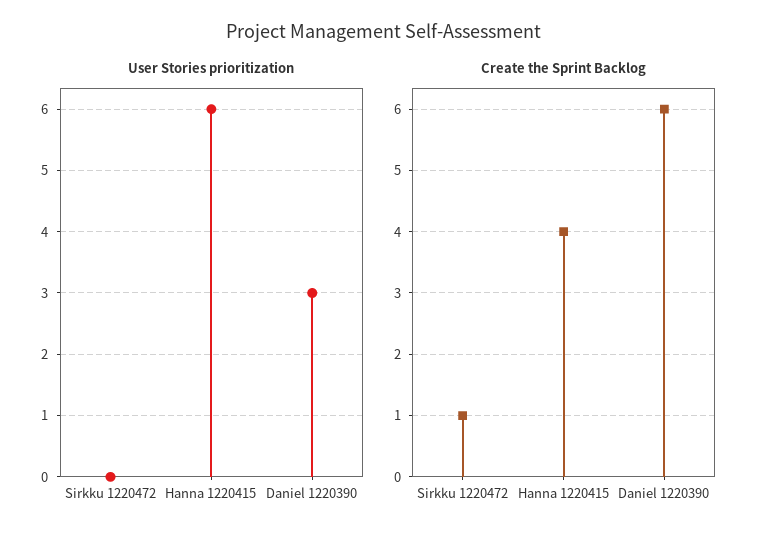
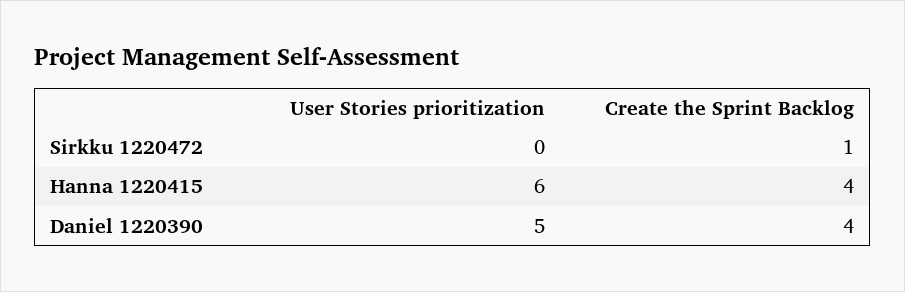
  {
    "User Stories prioritization": {
      "Sirkku 1220472": 0,
      "Hanna 1220415": 6,
-     "Daniel 1220390": 3
+     "Daniel 1220390": 5
    },
    "Create the Sprint Backlog": {
      "Sirkku 1220472": 1,
      "Hanna 1220415": 4,
-     "Daniel 1220390": 6
+     "Daniel 1220390": 4
    }
  }

